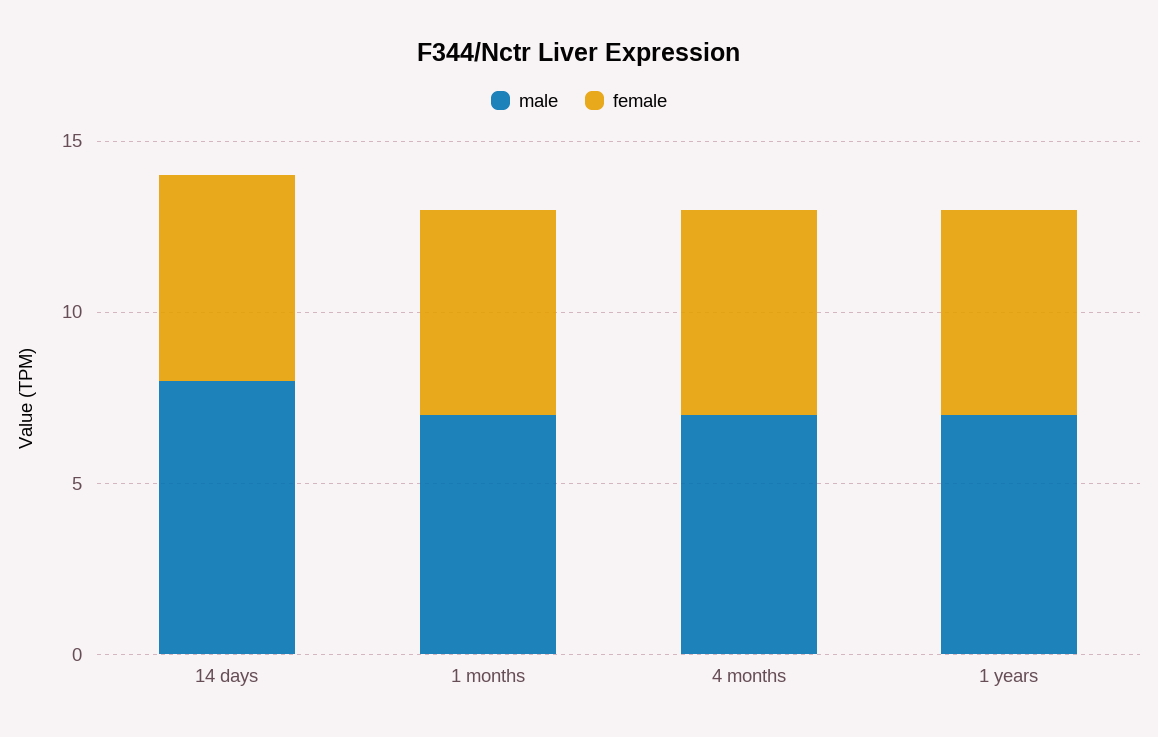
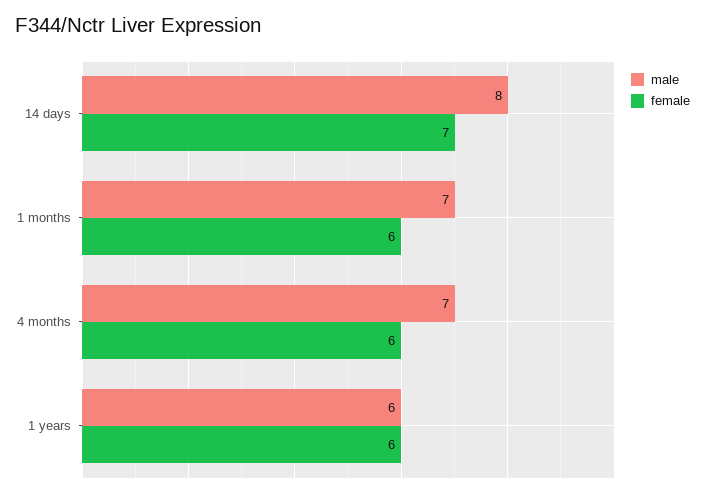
  {
    "male": {
      "14 days": 8,
      "1 months": 7,
      "4 months": 7,
-     "1 years": 7
+     "1 years": 6
    },
    "female": {
-     "14 days": 6,
+     "14 days": 7,
      "1 months": 6,
      "4 months": 6,
      "1 years": 6
    }
  }

